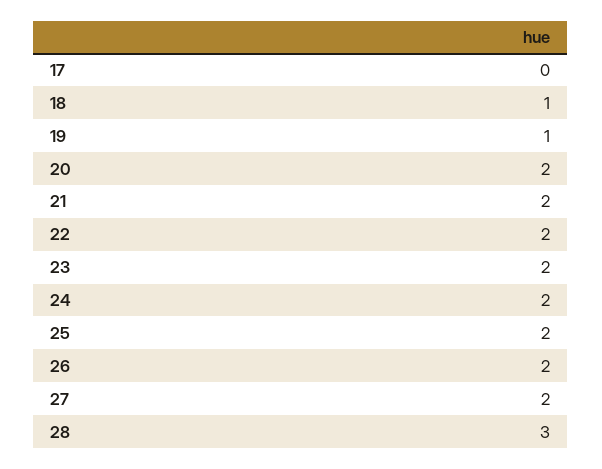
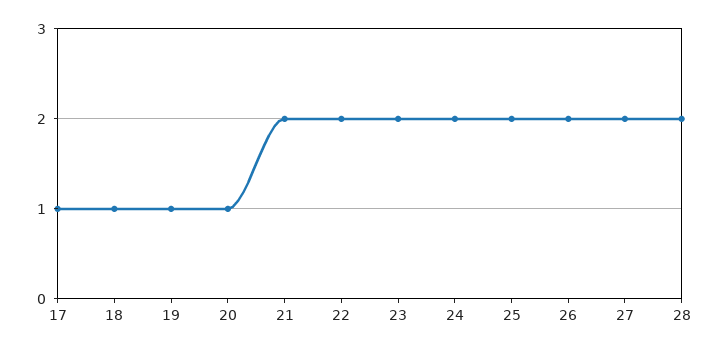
  {
-   "17": 0,
+   "17": 1,
    "18": 1,
    "19": 1,
-   "20": 2,
+   "20": 1,
    "21": 2,
    "22": 2,
    "23": 2,
    "24": 2,
    "25": 2,
    "26": 2,
    "27": 2,
-   "28": 3
+   "28": 2
  }

